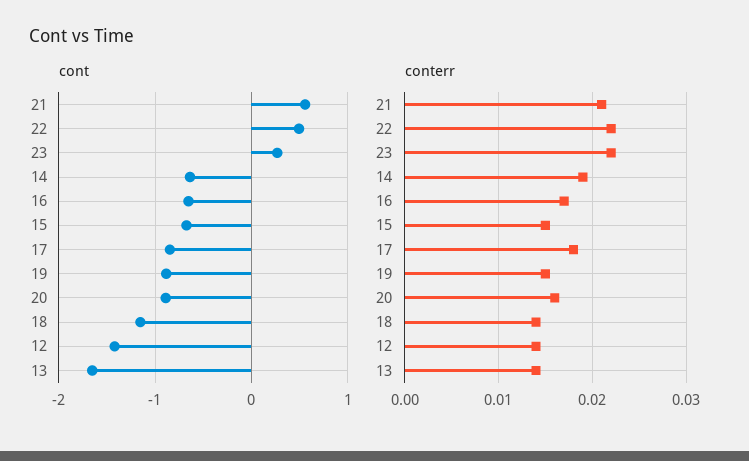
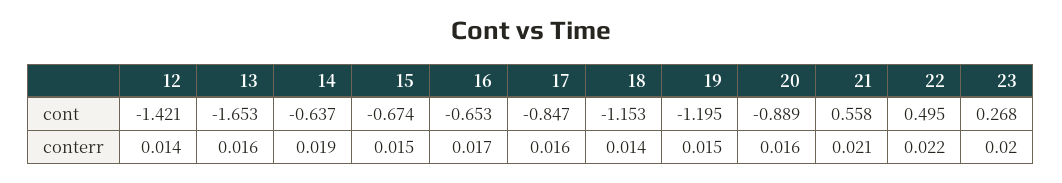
  {
    "cont": {
      "21": 0.558,
      "22": 0.495,
      "23": 0.268,
      "14": -0.637,
      "16": -0.653,
      "15": -0.674,
      "17": -0.847,
-     "19": -0.9,
+     "19": -1.195,
      "20": -0.889,
      "18": -1.153,
      "12": -1.421,
      "13": -1.653
    },
    "conterr": {
      "21": 0.021,
      "22": 0.022,
-     "23": 0.022,
+     "23": 0.02,
      "14": 0.019,
      "16": 0.017,
      "15": 0.015,
-     "17": 0.018,
+     "17": 0.016,
      "19": 0.015,
      "20": 0.016,
      "18": 0.014,
      "12": 0.014,
-     "13": 0.014
+     "13": 0.016
    }
  }

